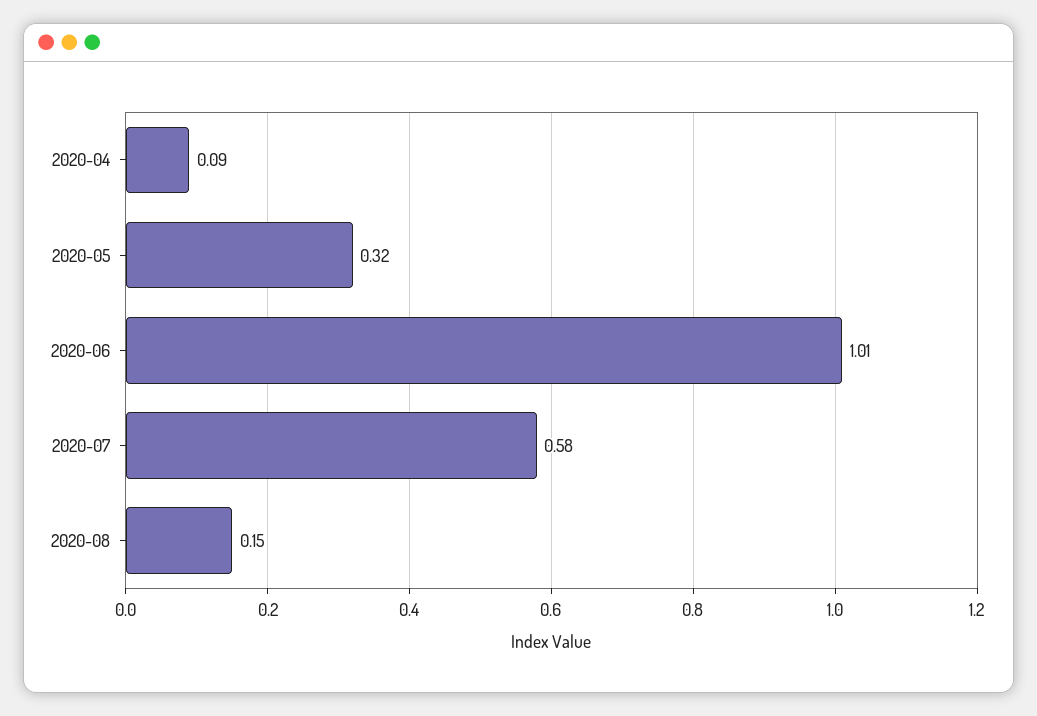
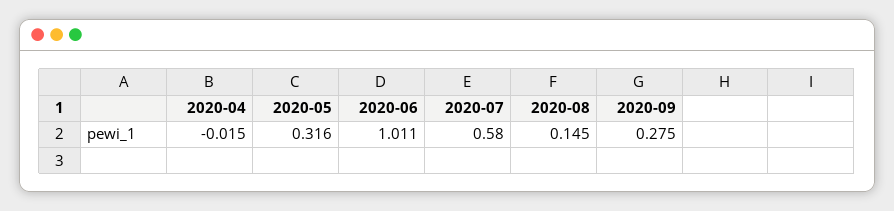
  {
-   "2020-04": 0.09,
+   "2020-04": -0.015,
    "2020-05": 0.316,
    "2020-06": 1.011,
    "2020-07": 0.58,
-   "2020-08": 0.145
+   "2020-08": 0.145,
+   "2020-09": 0.275
  }

